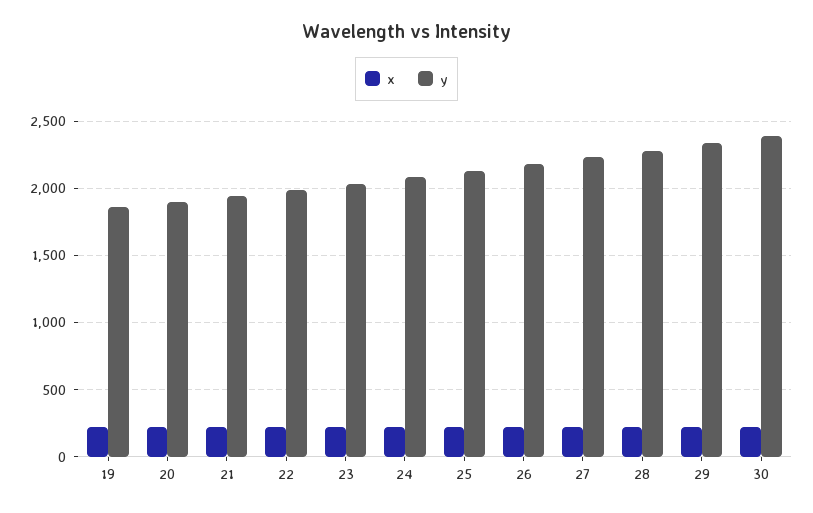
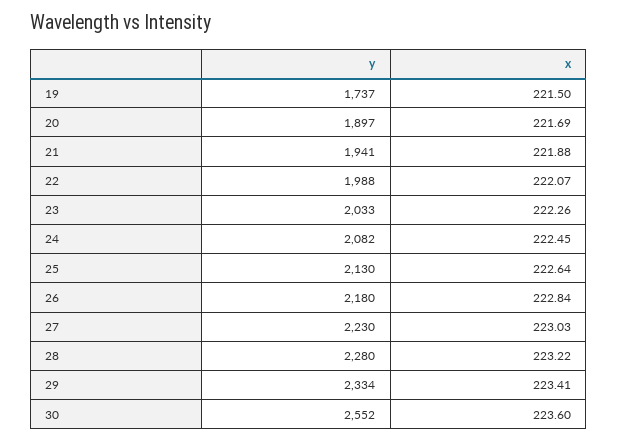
  {
    "x": {
      "19": 221.5,
      "20": 221.69,
      "21": 221.88,
      "22": 222.07,
      "23": 222.26,
      "24": 222.45,
      "25": 222.64,
      "26": 222.84,
      "27": 223.03,
      "28": 223.22,
      "29": 223.41,
      "30": 223.6
    },
    "y": {
-     "19": 1850,
+     "19": 1737,
      "20": 1897,
      "21": 1941,
      "22": 1988,
      "23": 2033,
      "24": 2082,
      "25": 2130,
      "26": 2180,
      "27": 2230,
      "28": 2280,
      "29": 2334,
-     "30": 2400
+     "30": 2552
    }
  }

